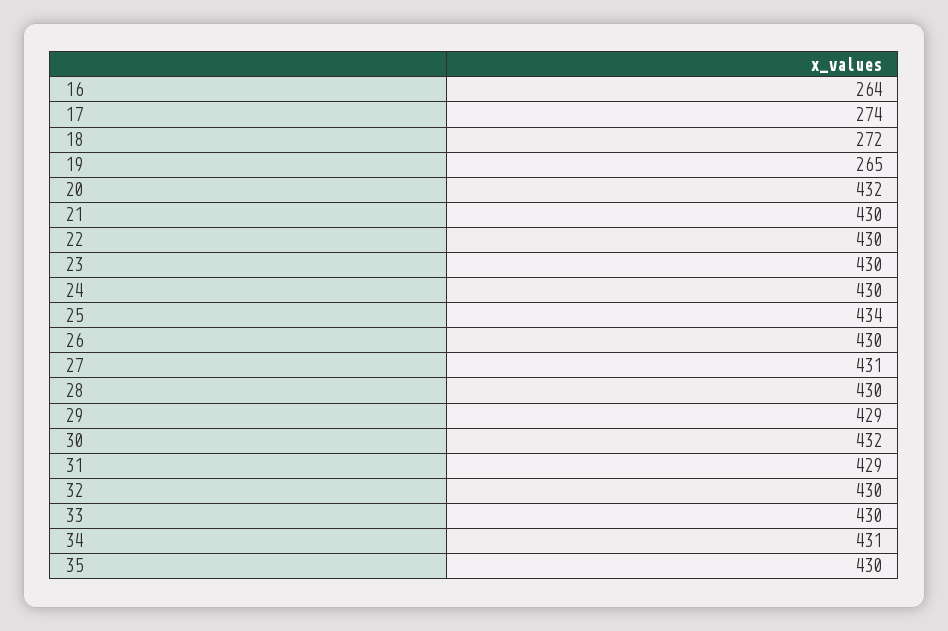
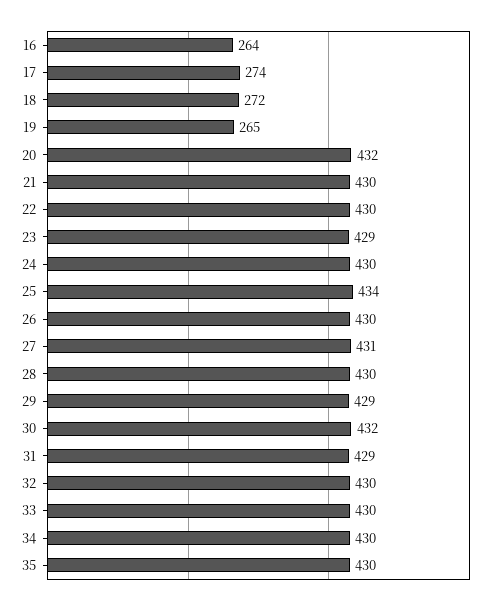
  {
    "16": 264,
    "17": 274,
    "18": 272,
    "19": 265,
    "20": 432,
    "21": 430,
    "22": 430,
-   "23": 430,
+   "23": 429,
    "24": 430,
    "25": 434,
    "26": 430,
    "27": 431,
    "28": 430,
    "29": 429,
    "30": 432,
    "31": 429,
    "32": 430,
    "33": 430,
-   "34": 431,
+   "34": 430,
    "35": 430
  }

